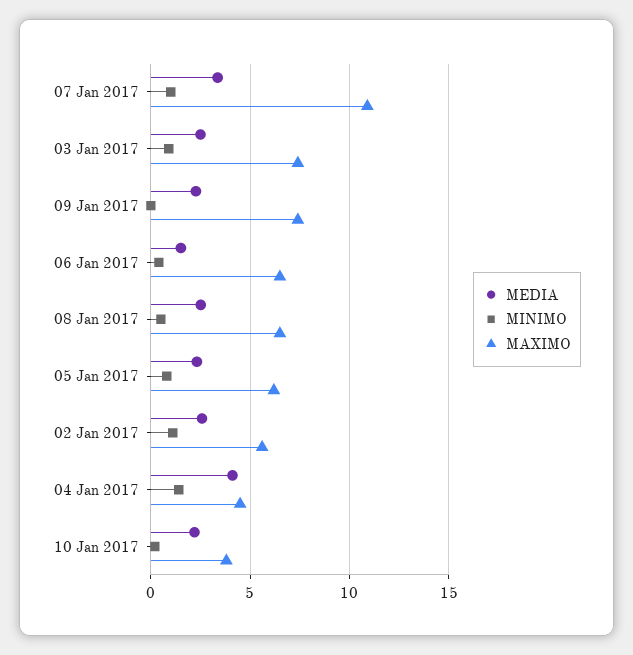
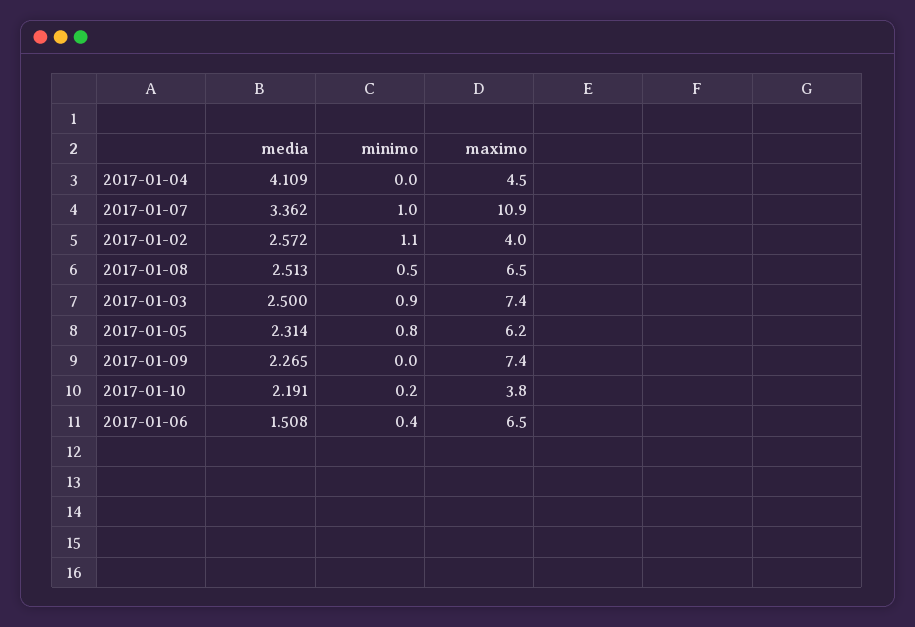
  {
    "MEDIA": {
      "07 Jan 2017": 3.362,
      "03 Jan 2017": 2.5,
      "09 Jan 2017": 2.265,
      "06 Jan 2017": 1.508,
      "08 Jan 2017": 2.513,
      "05 Jan 2017": 2.314,
      "02 Jan 2017": 2.572,
      "04 Jan 2017": 4.109,
      "10 Jan 2017": 2.191
    },
    "MINIMO": {
      "07 Jan 2017": 1,
      "03 Jan 2017": 0.9,
      "09 Jan 2017": 0,
      "06 Jan 2017": 0.4,
      "08 Jan 2017": 0.5,
      "05 Jan 2017": 0.8,
      "02 Jan 2017": 1.1,
-     "04 Jan 2017": 1.5,
+     "04 Jan 2017": 0,
      "10 Jan 2017": 0.2
    },
    "MAXIMO": {
      "07 Jan 2017": 10.9,
      "03 Jan 2017": 7.4,
      "09 Jan 2017": 7.4,
      "06 Jan 2017": 6.5,
      "08 Jan 2017": 6.5,
      "05 Jan 2017": 6.2,
-     "02 Jan 2017": 5.5,
+     "02 Jan 2017": 4,
      "04 Jan 2017": 4.5,
      "10 Jan 2017": 3.8
    }
  }

